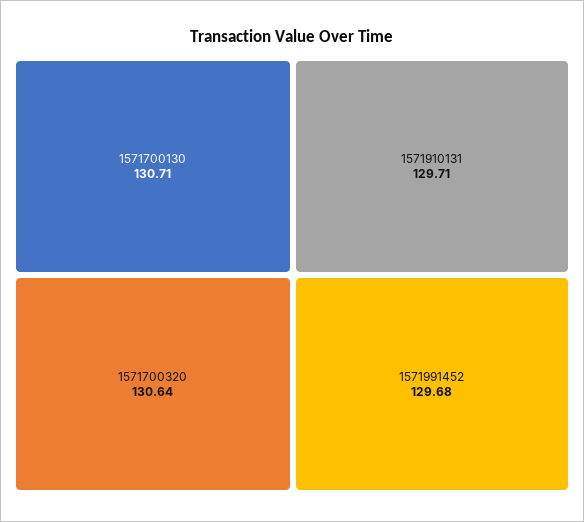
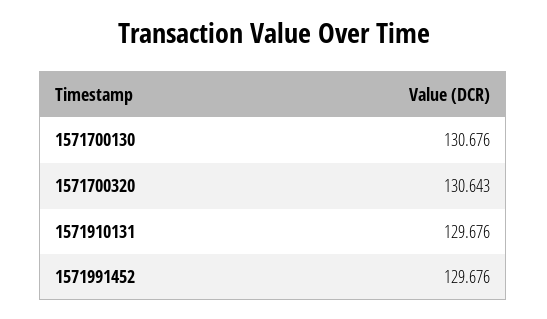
  {
-   "1571700130": 130.71,
+   "1571700130": 130.676,
    "1571700320": 130.643,
-   "1571910131": 129.71,
+   "1571910131": 129.676,
    "1571991452": 129.676
  }

